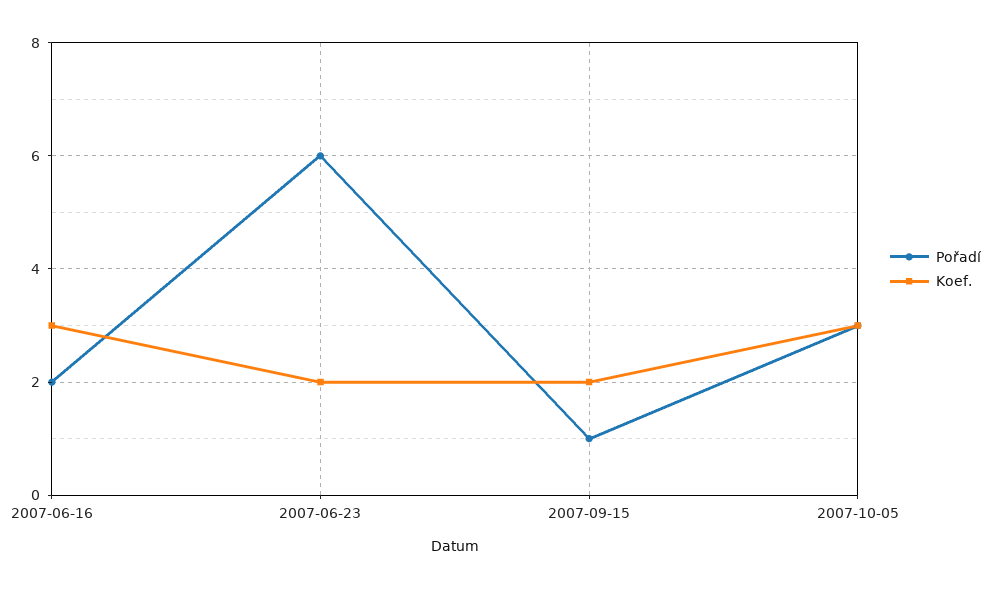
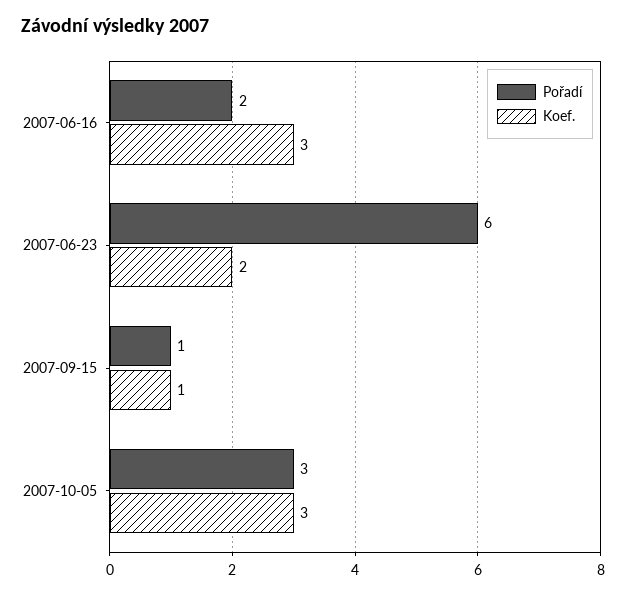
  {
    "Pořadí": {
      "2007-06-16": 2,
      "2007-06-23": 6,
      "2007-09-15": 1,
      "2007-10-05": 3
    },
    "Koef.": {
      "2007-06-16": 3,
      "2007-06-23": 2,
-     "2007-09-15": 2,
+     "2007-09-15": 1,
      "2007-10-05": 3
    }
  }

